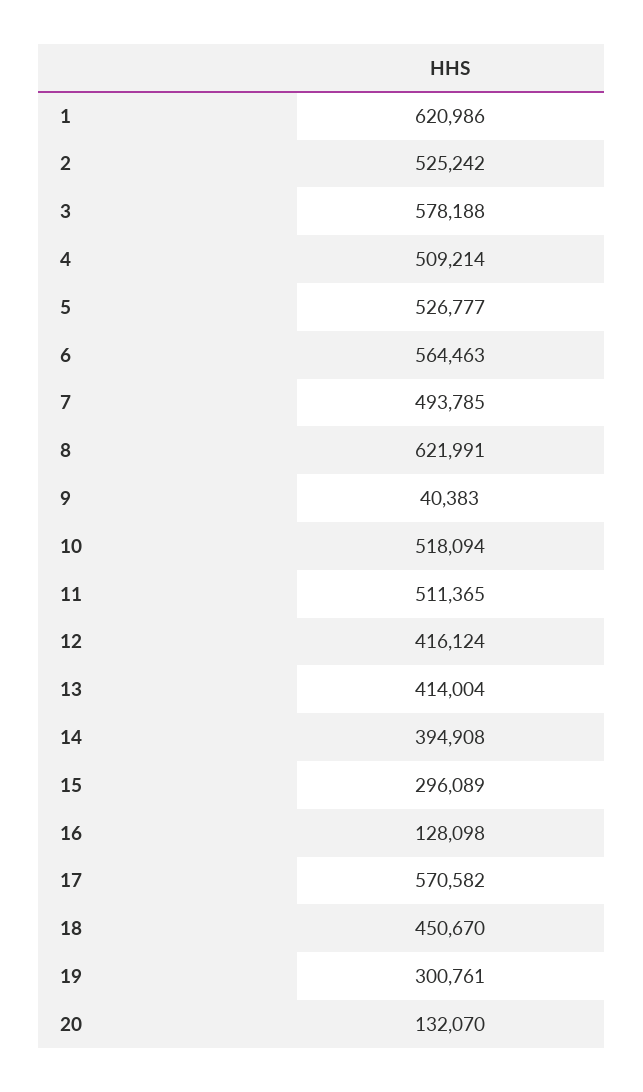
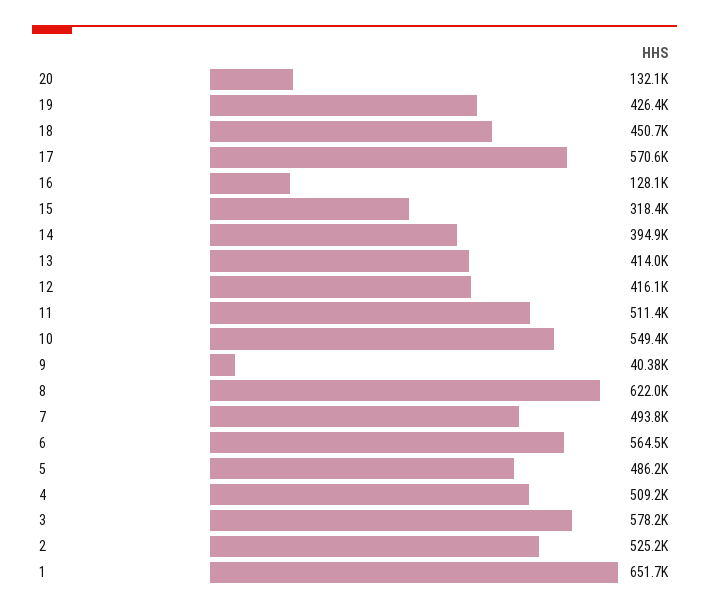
  {
-   "1": 620986,
+   "1": 651700,
    "2": 525242,
    "3": 578188,
    "4": 509214,
-   "5": 526777,
+   "5": 486200,
    "6": 564463,
    "7": 493785,
    "8": 621991,
    "9": 40383,
-   "10": 518094,
+   "10": 549400,
    "11": 511365,
    "12": 416124,
    "13": 414004,
    "14": 394908,
-   "15": 296089,
+   "15": 318400,
    "16": 128098,
    "17": 570582,
    "18": 450670,
-   "19": 300761,
+   "19": 426400,
    "20": 132070
  }

